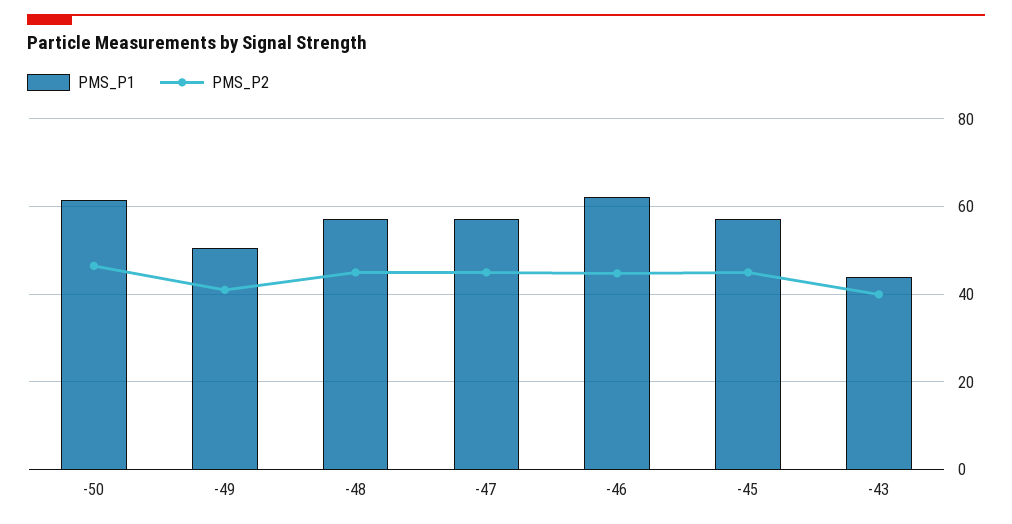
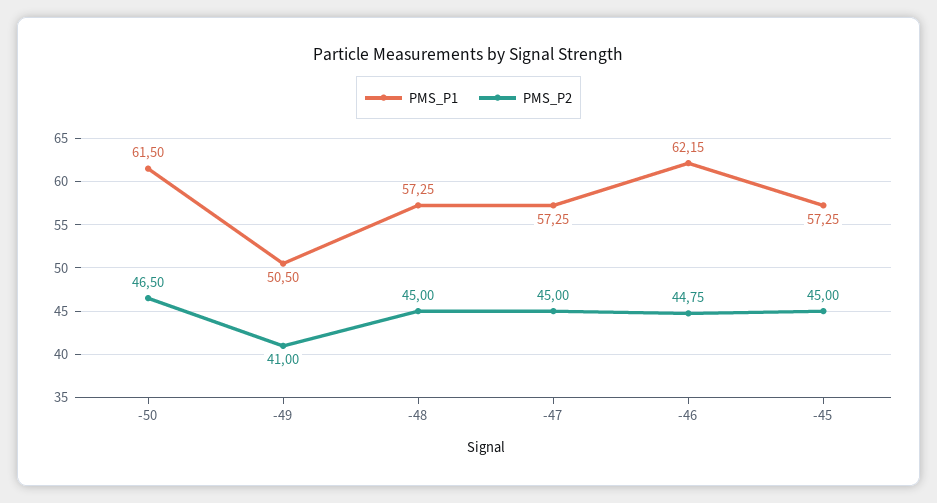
  {
    "PMS_P1": {
      "-50": 61.5,
      "-49": 50.5,
      "-48": 57.25,
      "-47": 57.25,
      "-46": 62.15,
-     "-45": 57.25,
+     "-45": 57.25
-     "-43": 44
    },
    "PMS_P2": {
      "-50": 46.5,
      "-49": 41,
      "-48": 45,
      "-47": 45,
      "-46": 44.75,
-     "-45": 45,
+     "-45": 45
-     "-43": 40
    }
  }

